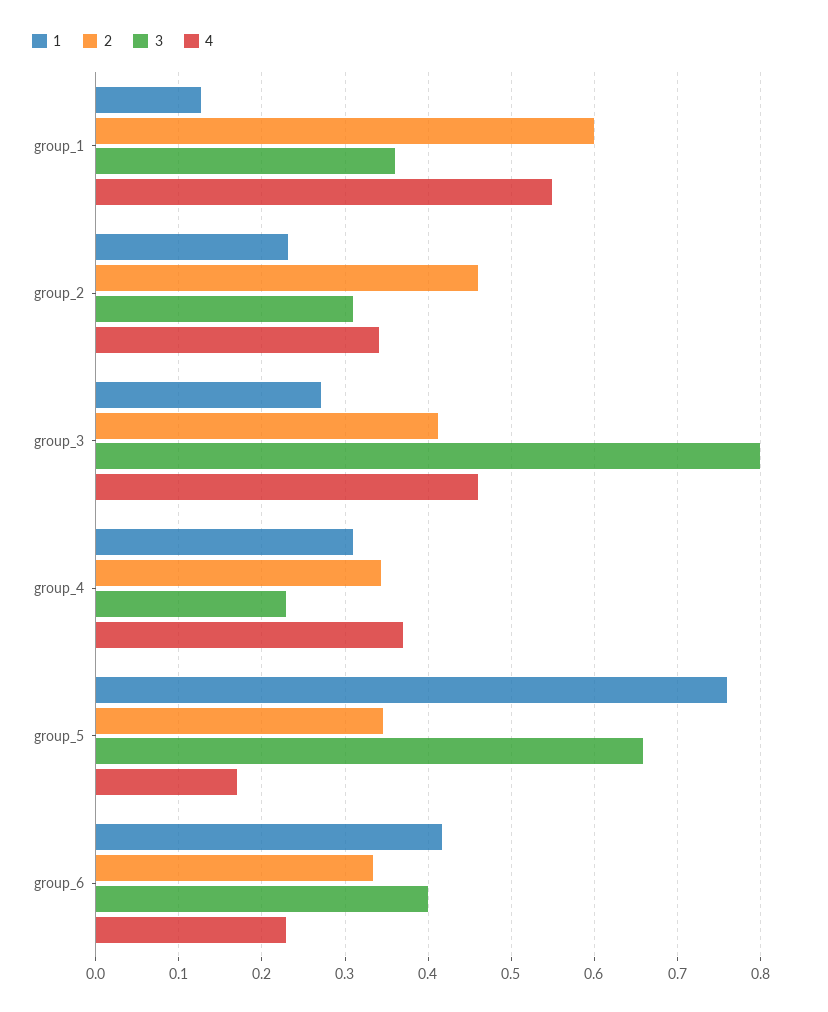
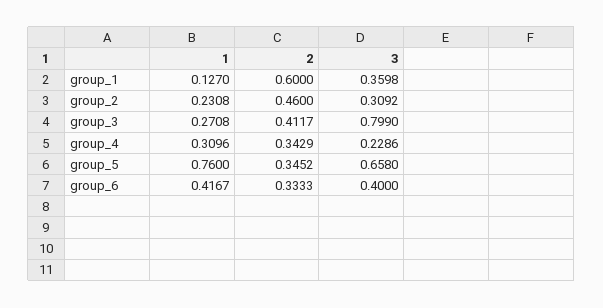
  {
    "1": {
      "group_1": 0.127,
      "group_2": 0.2308,
      "group_3": 0.2708,
      "group_4": 0.3096,
      "group_5": 0.76,
      "group_6": 0.4167
    },
    "2": {
      "group_1": 0.6,
      "group_2": 0.46,
      "group_3": 0.4117,
      "group_4": 0.3429,
      "group_5": 0.3452,
      "group_6": 0.3333
    },
    "3": {
      "group_1": 0.3598,
      "group_2": 0.3092,
      "group_3": 0.799,
      "group_4": 0.2286,
      "group_5": 0.658,
      "group_6": 0.4
-   },
+   }
-   "4": {
-     "group_1": 0.55,
-     "group_2": 0.34,
-     "group_3": 0.46,
-     "group_4": 0.37,
-     "group_5": 0.17,
-     "group_6": 0.23
-   }
  }

